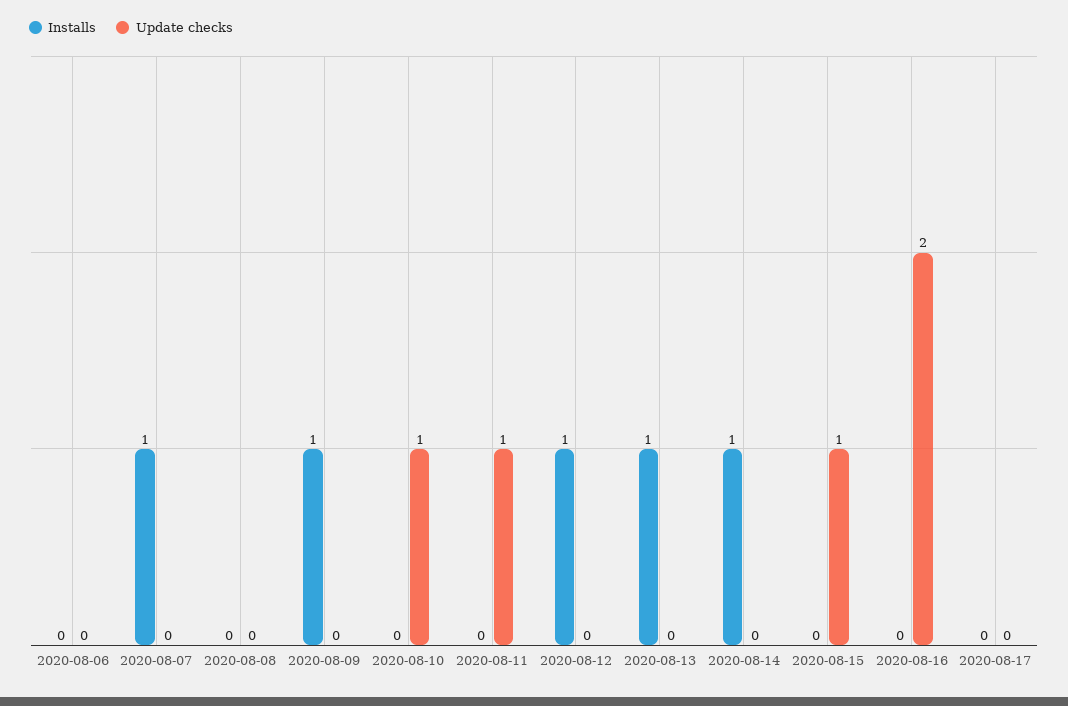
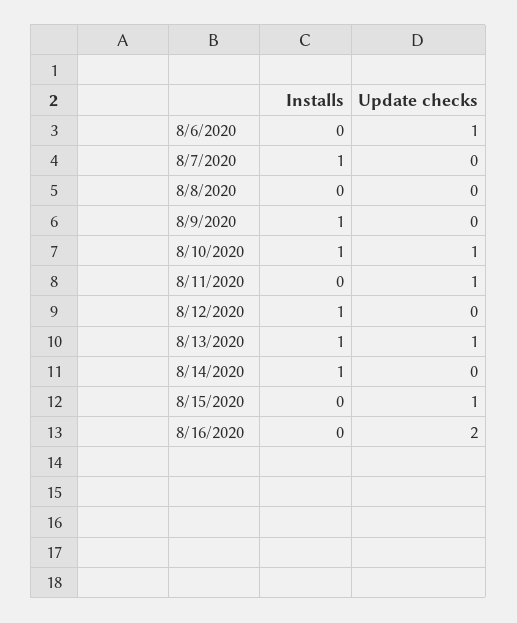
  {
    "Installs": {
      "2020-08-06": 0,
      "2020-08-07": 1,
      "2020-08-08": 0,
      "2020-08-09": 1,
-     "2020-08-10": 0,
+     "2020-08-10": 1,
      "2020-08-11": 0,
      "2020-08-12": 1,
      "2020-08-13": 1,
      "2020-08-14": 1,
      "2020-08-15": 0,
-     "2020-08-16": 0,
+     "2020-08-16": 0
-     "2020-08-17": 0
    },
    "Update checks": {
-     "2020-08-06": 0,
+     "2020-08-06": 1,
      "2020-08-07": 0,
      "2020-08-08": 0,
      "2020-08-09": 0,
      "2020-08-10": 1,
      "2020-08-11": 1,
      "2020-08-12": 0,
-     "2020-08-13": 0,
+     "2020-08-13": 1,
      "2020-08-14": 0,
      "2020-08-15": 1,
-     "2020-08-16": 2,
+     "2020-08-16": 2
-     "2020-08-17": 0
    }
  }

